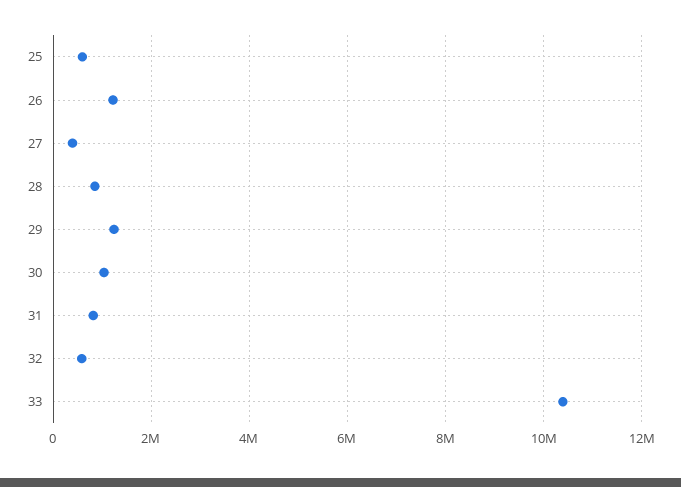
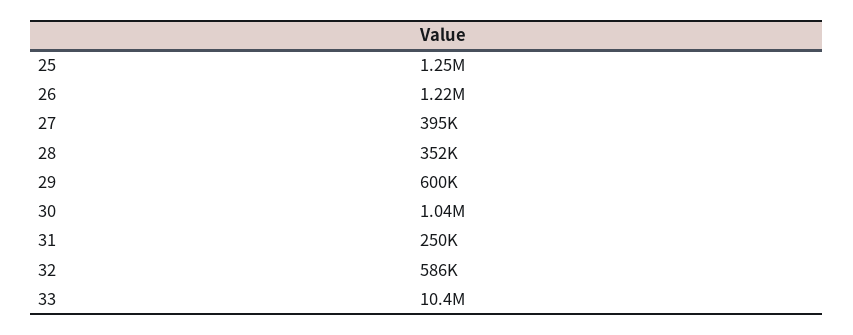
  {
-   "25": 600000,
+   "25": 1250000,
    "26": 1220000,
    "27": 395000,
-   "28": 800000,
+   "28": 352000,
-   "29": 1200000,
+   "29": 600000,
    "30": 1040000,
-   "31": 800000,
+   "31": 250000,
    "32": 586000,
    "33": 10400000
  }

